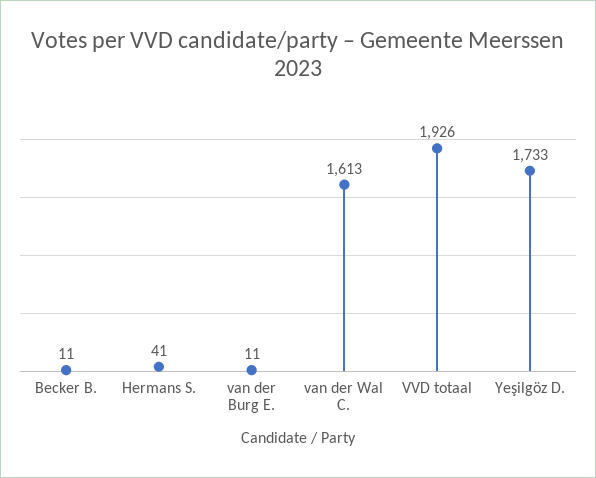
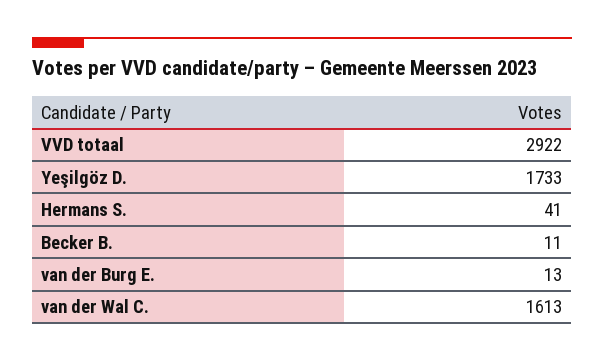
  {
    "Becker B.": 11,
    "Hermans S.": 41,
-   "van der Burg E.": 11,
+   "van der Burg E.": 13,
    "van der Wal C.": 1613,
-   "VVD totaal": 1926,
+   "VVD totaal": 2922,
    "Yeşilgöz D.": 1733
  }

